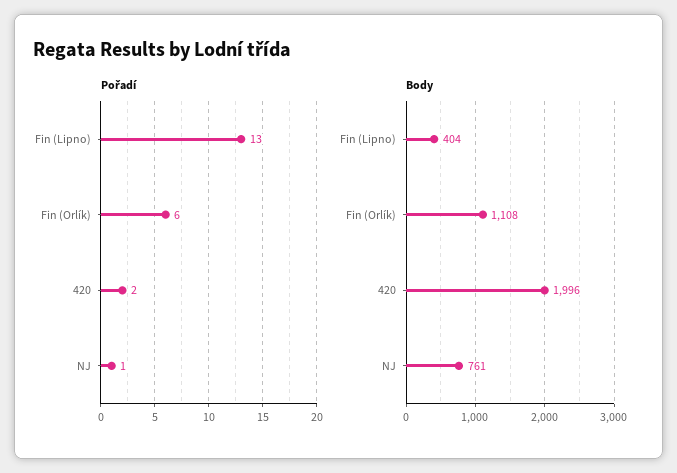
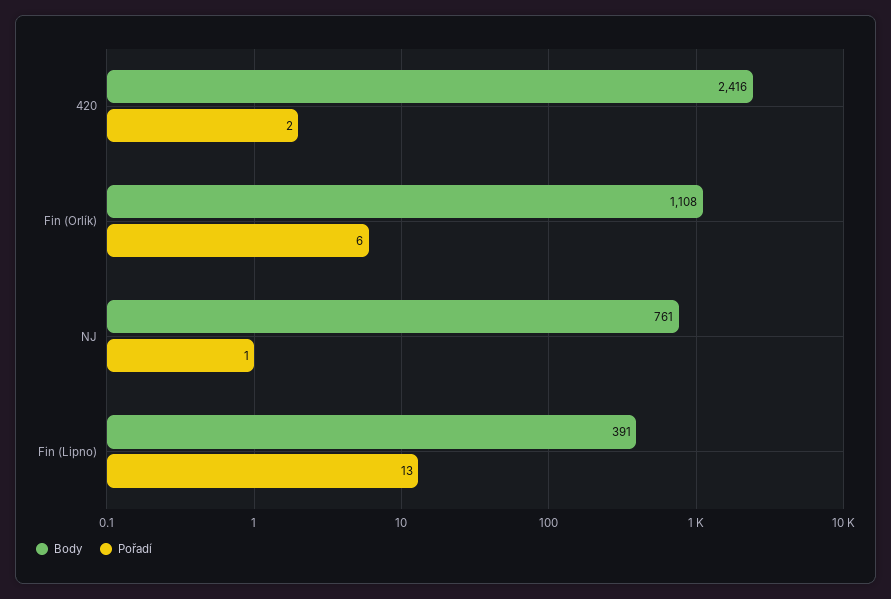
  {
    "Pořadí": {
      "Fin (Lipno)": 13,
      "Fin (Orlík)": 6,
      "420": 2,
      "NJ": 1
    },
    "Body": {
-     "Fin (Lipno)": 404,
+     "Fin (Lipno)": 391,
      "Fin (Orlík)": 1108,
-     "420": 1996,
+     "420": 2416,
      "NJ": 761
    }
  }

